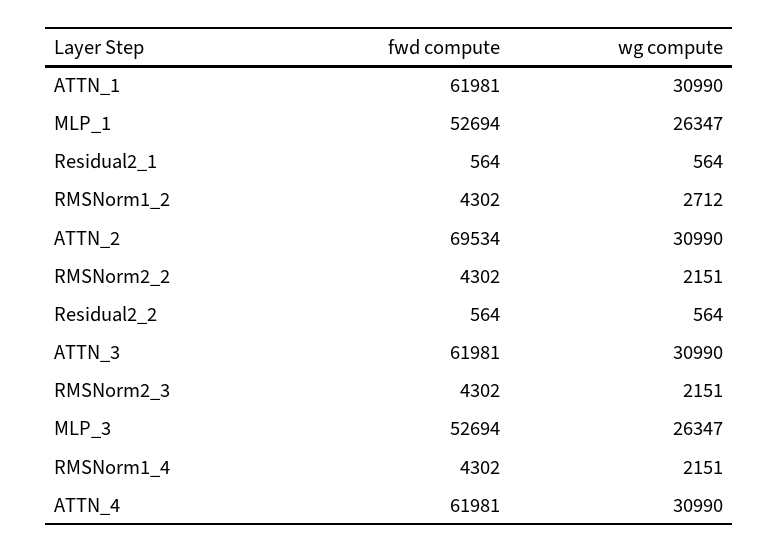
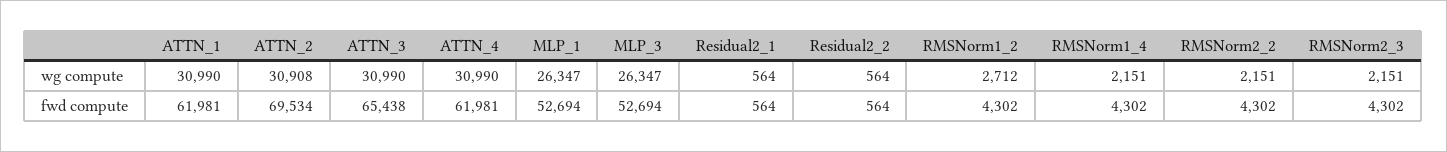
  {
    "fwd compute": {
      "ATTN_1": 61981,
      "MLP_1": 52694,
      "Residual2_1": 564,
      "RMSNorm1_2": 4302,
      "ATTN_2": 69534,
      "RMSNorm2_2": 4302,
      "Residual2_2": 564,
-     "ATTN_3": 61981,
+     "ATTN_3": 65438,
      "RMSNorm2_3": 4302,
      "MLP_3": 52694,
      "RMSNorm1_4": 4302,
      "ATTN_4": 61981
    },
    "wg compute": {
      "ATTN_1": 30990,
      "MLP_1": 26347,
      "Residual2_1": 564,
      "RMSNorm1_2": 2712,
-     "ATTN_2": 30990,
+     "ATTN_2": 30908,
      "RMSNorm2_2": 2151,
      "Residual2_2": 564,
      "ATTN_3": 30990,
      "RMSNorm2_3": 2151,
      "MLP_3": 26347,
      "RMSNorm1_4": 2151,
      "ATTN_4": 30990
    }
  }

